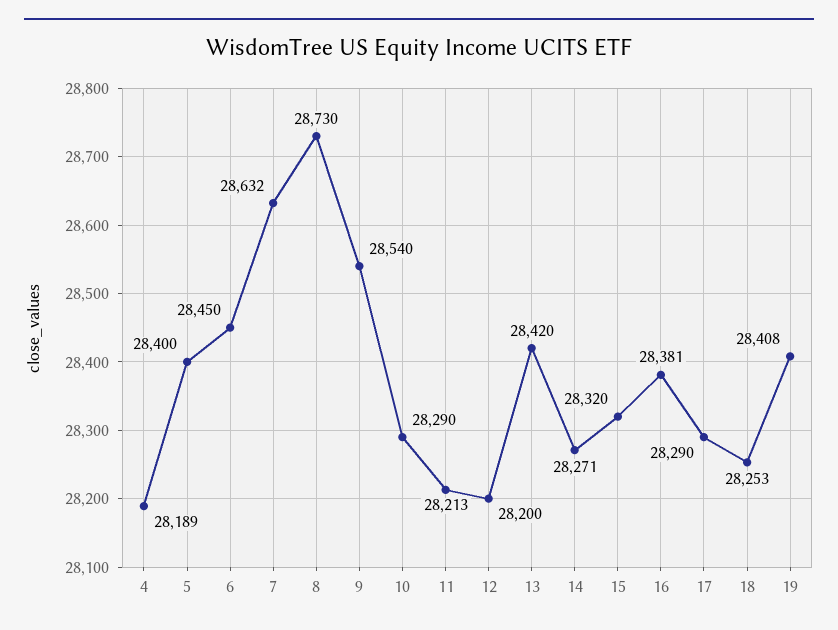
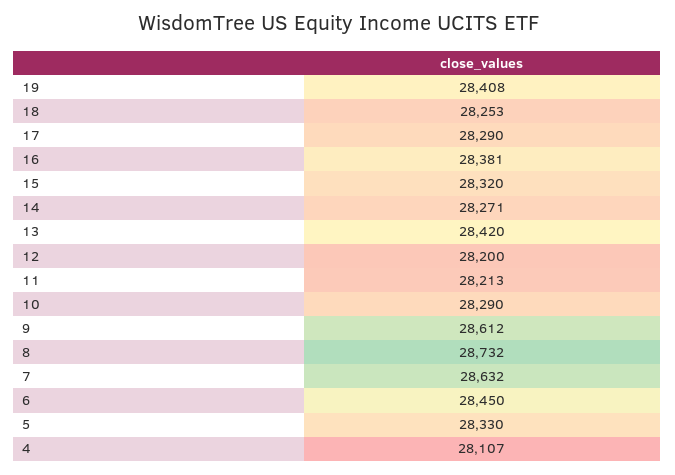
  {
-   "4": 28189,
+   "4": 28107,
-   "5": 28400,
+   "5": 28330,
    "6": 28450,
    "7": 28632,
-   "8": 28730,
+   "8": 28732,
-   "9": 28540,
+   "9": 28612,
    "10": 28290,
    "11": 28213,
    "12": 28200,
    "13": 28420,
    "14": 28271,
    "15": 28320,
    "16": 28381,
    "17": 28290,
    "18": 28253,
    "19": 28408
  }

